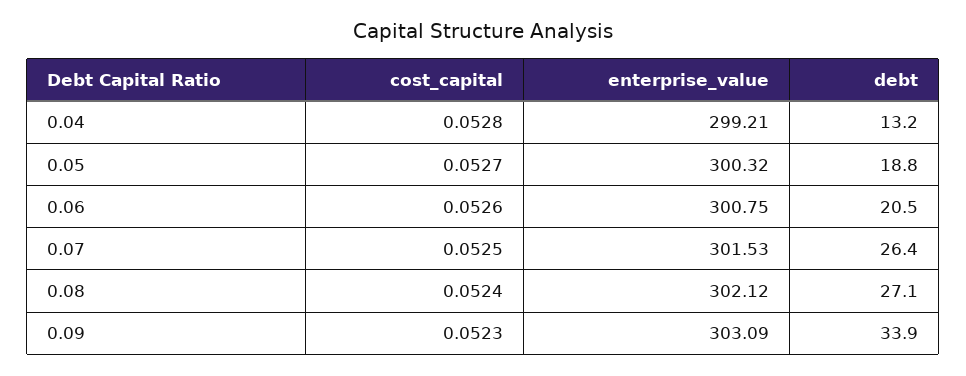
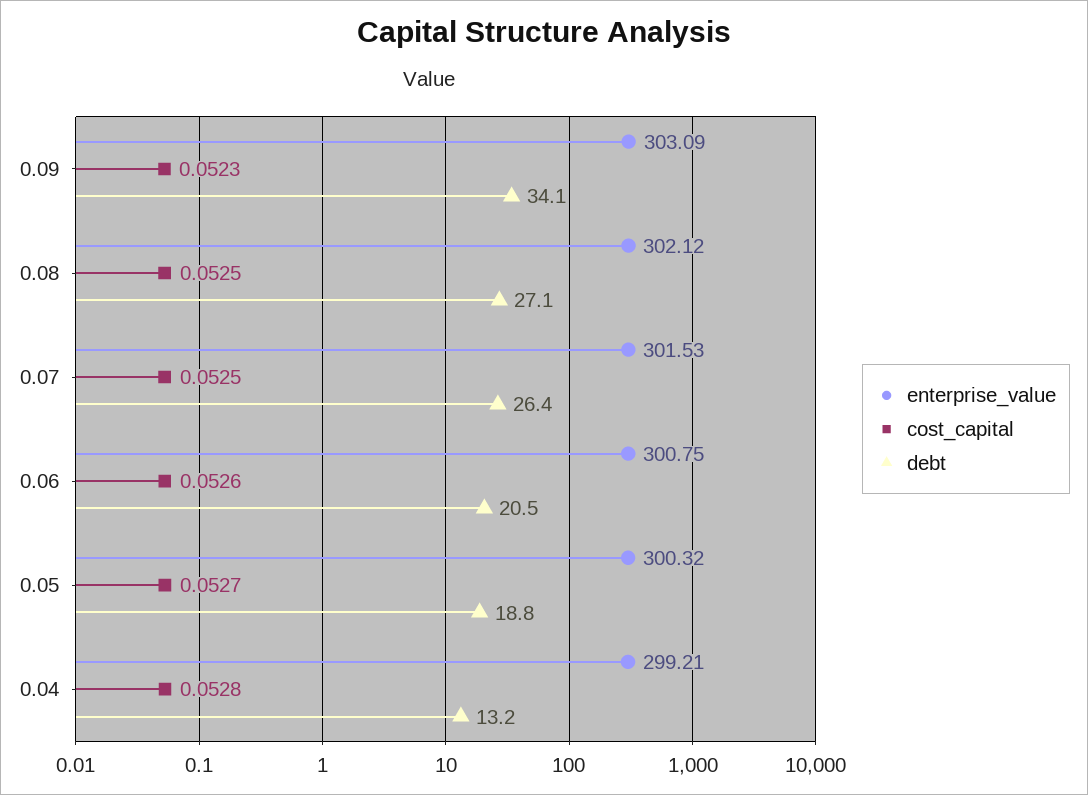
  {
    "cost_capital": {
      "0.04": 0.0528,
      "0.05": 0.0527,
      "0.06": 0.0526,
      "0.07": 0.0525,
-     "0.08": 0.0524,
+     "0.08": 0.0525,
      "0.09": 0.0523
    },
    "enterprise_value": {
      "0.04": 299.21,
      "0.05": 300.32,
      "0.06": 300.75,
      "0.07": 301.53,
      "0.08": 302.12,
      "0.09": 303.09
    },
    "debt": {
      "0.04": 13.2,
      "0.05": 18.8,
      "0.06": 20.5,
      "0.07": 26.4,
      "0.08": 27.1,
-     "0.09": 33.9
+     "0.09": 34.1
    }
  }

